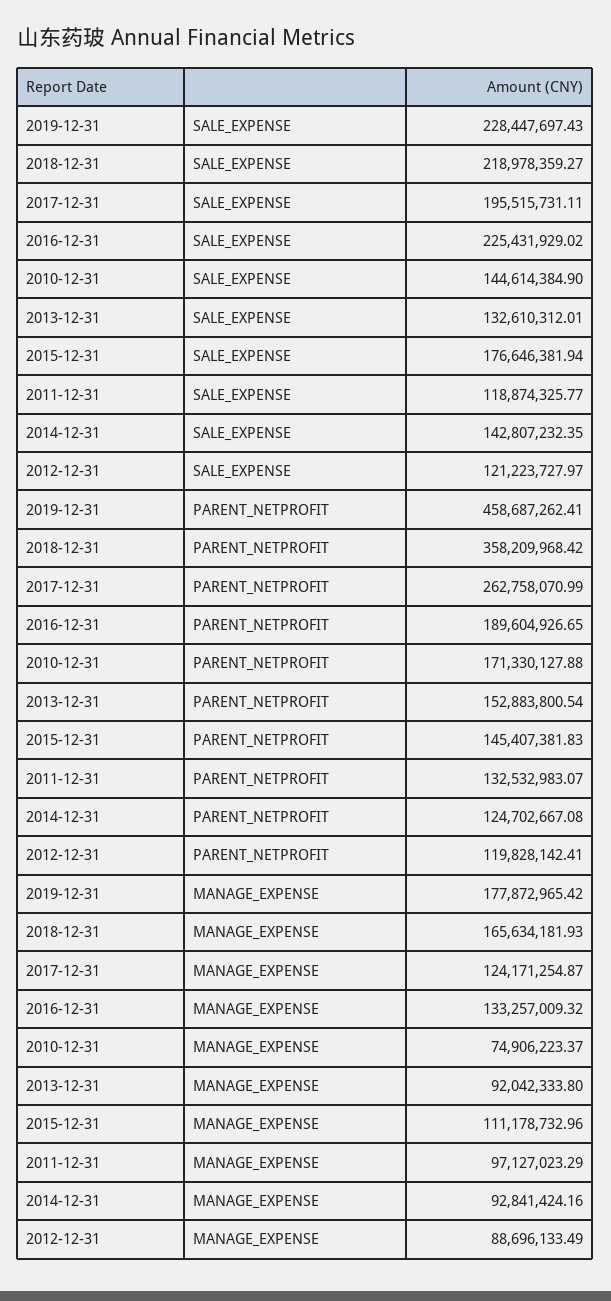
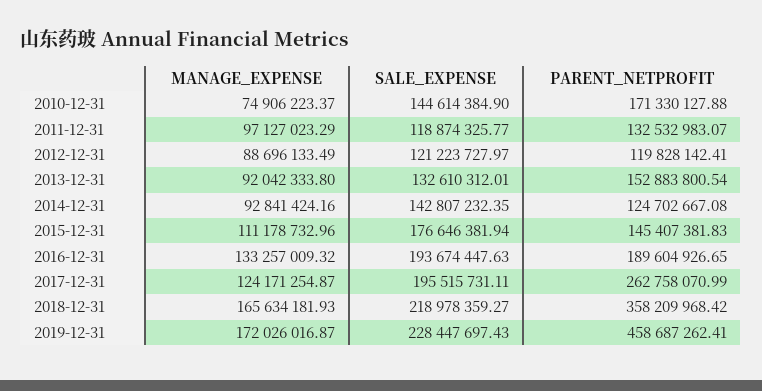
  {
    "2019-12-31": {
      "SALE_EXPENSE": 228447697.43,
      "PARENT_NETPROFIT": 458687262.41,
-     "MANAGE_EXPENSE": 177872965.42
+     "MANAGE_EXPENSE": 172026016.87
    },
    "2018-12-31": {
      "SALE_EXPENSE": 218978359.27,
      "PARENT_NETPROFIT": 358209968.42,
      "MANAGE_EXPENSE": 165634181.93
    },
    "2017-12-31": {
      "SALE_EXPENSE": 195515731.11,
      "PARENT_NETPROFIT": 262758070.99,
      "MANAGE_EXPENSE": 124171254.87
    },
    "2016-12-31": {
-     "SALE_EXPENSE": 225431929.02,
+     "SALE_EXPENSE": 193674447.63,
      "PARENT_NETPROFIT": 189604926.65,
      "MANAGE_EXPENSE": 133257009.32
    },
    "2010-12-31": {
      "SALE_EXPENSE": 144614384.9,
      "PARENT_NETPROFIT": 171330127.88,
      "MANAGE_EXPENSE": 74906223.37
    },
    "2013-12-31": {
      "SALE_EXPENSE": 132610312.01,
      "PARENT_NETPROFIT": 152883800.54,
      "MANAGE_EXPENSE": 92042333.8
    },
    "2015-12-31": {
      "SALE_EXPENSE": 176646381.94,
      "PARENT_NETPROFIT": 145407381.83,
      "MANAGE_EXPENSE": 111178732.96
    },
    "2011-12-31": {
      "SALE_EXPENSE": 118874325.77,
      "PARENT_NETPROFIT": 132532983.07,
      "MANAGE_EXPENSE": 97127023.29
    },
    "2014-12-31": {
      "SALE_EXPENSE": 142807232.35,
      "PARENT_NETPROFIT": 124702667.08,
      "MANAGE_EXPENSE": 92841424.16
    },
    "2012-12-31": {
      "SALE_EXPENSE": 121223727.97,
      "PARENT_NETPROFIT": 119828142.41,
      "MANAGE_EXPENSE": 88696133.49
    }
  }

